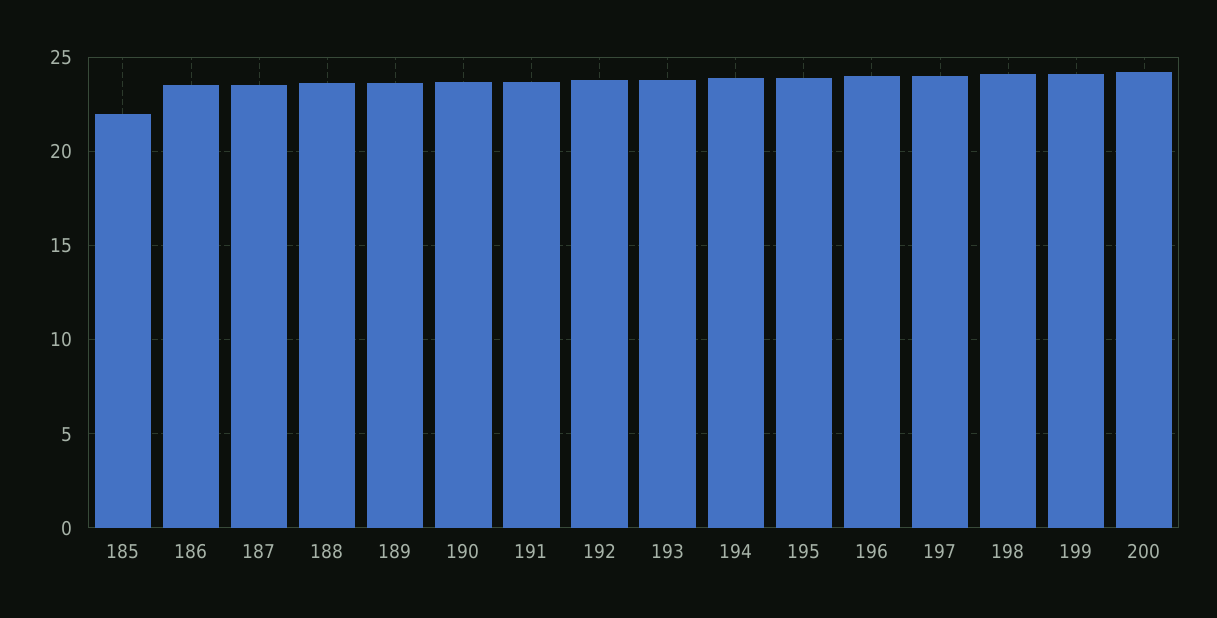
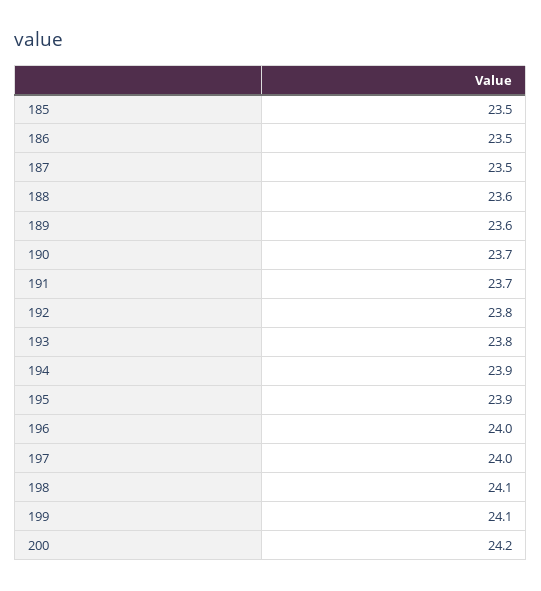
  {
-   "185": 22,
+   "185": 23.5,
    "186": 23.5,
    "187": 23.5,
    "188": 23.6,
    "189": 23.6,
    "190": 23.7,
    "191": 23.7,
    "192": 23.8,
    "193": 23.8,
    "194": 23.9,
    "195": 23.9,
    "196": 24,
    "197": 24,
    "198": 24.1,
    "199": 24.1,
    "200": 24.2
  }

